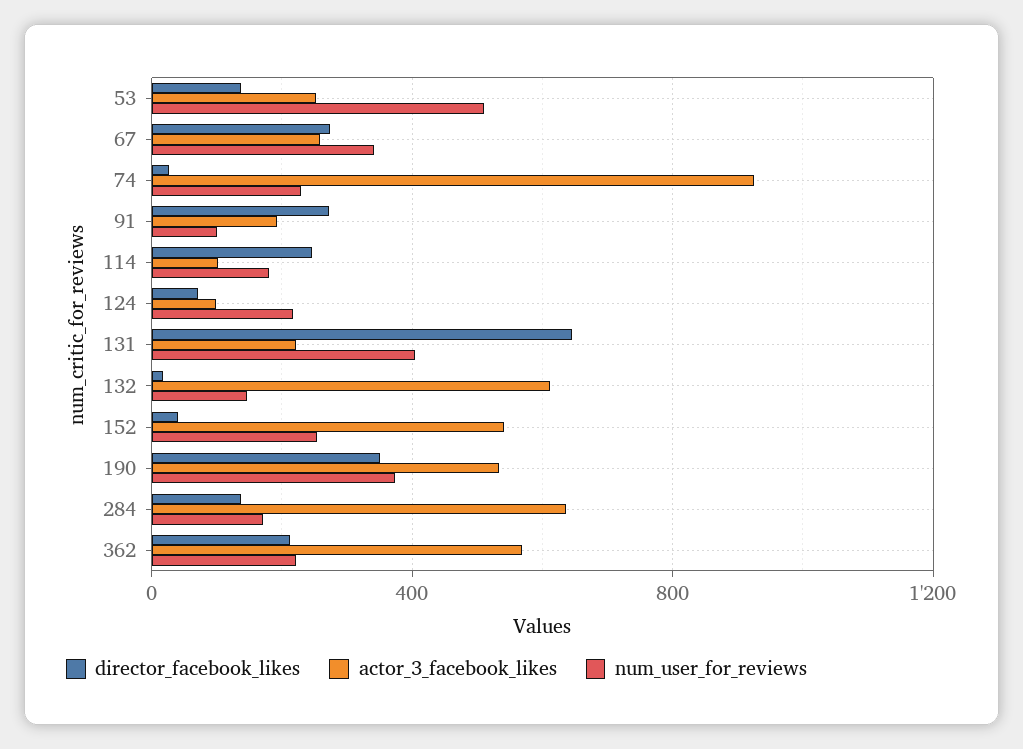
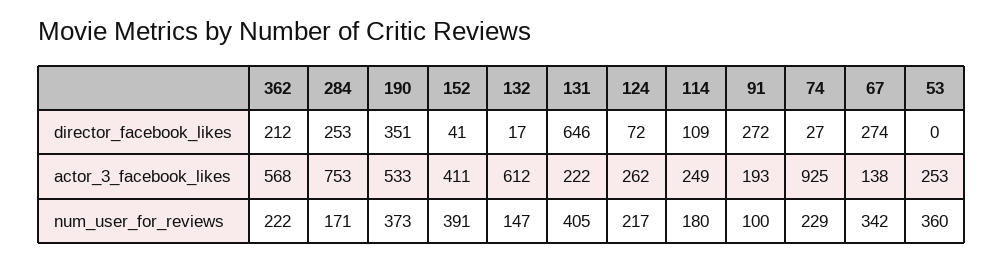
  {
    "director_facebook_likes": {
-     "53": 150,
+     "53": 0,
      "67": 274,
      "74": 27,
      "91": 272,
-     "114": 250,
+     "114": 109,
      "124": 72,
      "131": 646,
      "132": 17,
      "152": 41,
      "190": 351,
-     "284": 150,
+     "284": 253,
      "362": 212
    },
    "actor_3_facebook_likes": {
      "53": 253,
-     "67": 250,
+     "67": 138,
      "74": 925,
      "91": 193,
-     "114": 100,
+     "114": 249,
-     "124": 100,
+     "124": 262,
      "131": 222,
      "132": 612,
-     "152": 550,
+     "152": 411,
      "190": 533,
-     "284": 650,
+     "284": 753,
      "362": 568
    },
    "num_user_for_reviews": {
-     "53": 500,
+     "53": 360,
      "67": 342,
      "74": 229,
      "91": 100,
      "114": 180,
      "124": 217,
      "131": 405,
      "132": 147,
-     "152": 250,
+     "152": 391,
      "190": 373,
      "284": 171,
      "362": 222
    }
  }

